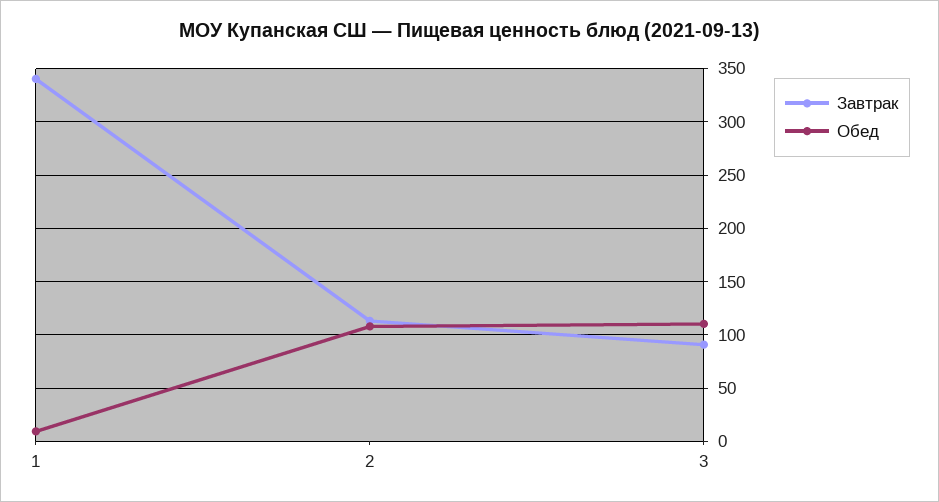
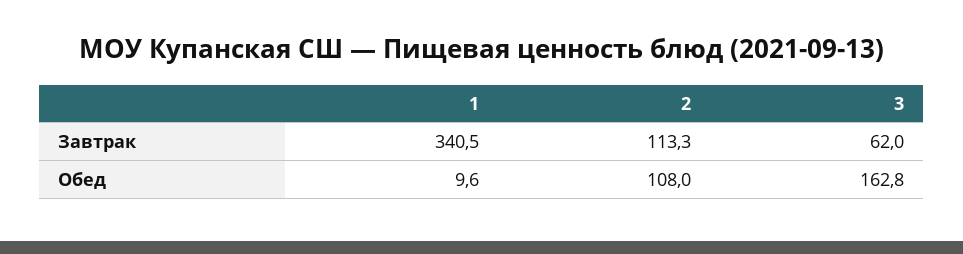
  {
    "Завтрак": {
      "1": 340.5,
      "2": 113.3,
-     "3": 90
+     "3": 62
    },
    "Обед": {
      "1": 9.6,
      "2": 108,
-     "3": 110
+     "3": 162.8
    }
  }

